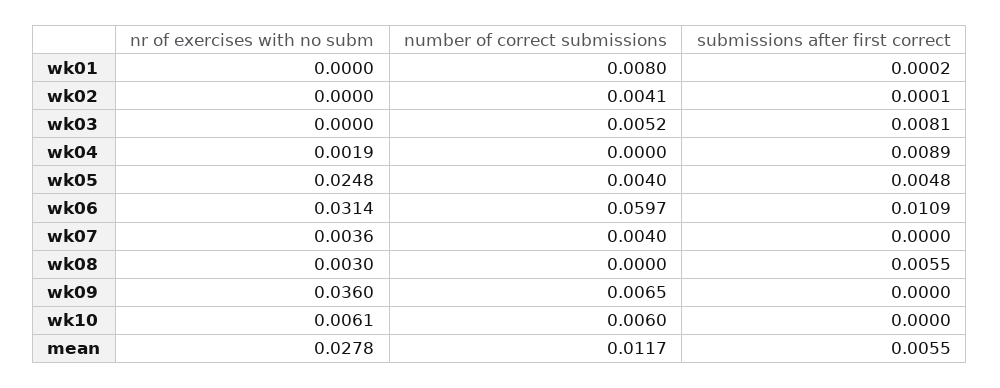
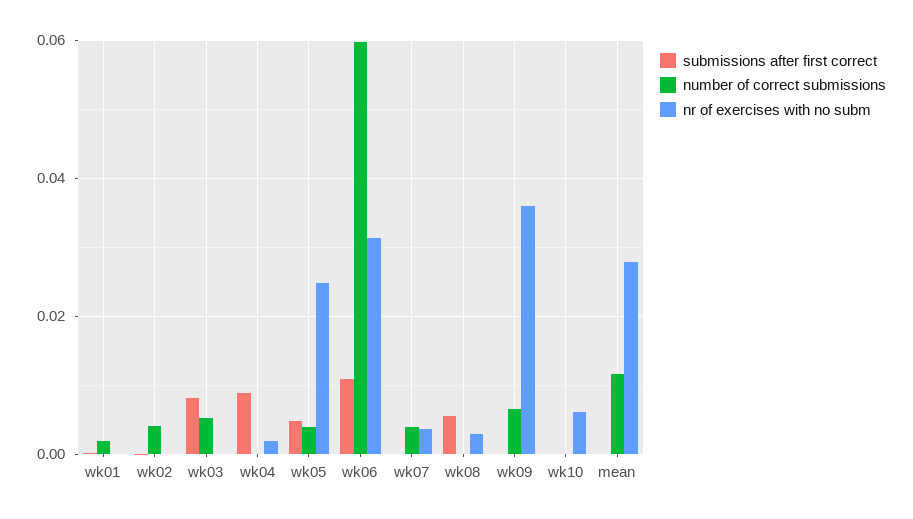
  {
    "nr of exercises with no subm": {
      "wk01": 0,
      "wk02": 0,
      "wk03": 0,
      "wk04": 0.0019,
      "wk05": 0.0248,
      "wk06": 0.0314,
      "wk07": 0.0036,
      "wk08": 0.003,
      "wk09": 0.036,
      "wk10": 0.0061,
      "mean": 0.0278
    },
    "number of correct submissions": {
-     "wk01": 0.008,
+     "wk01": 0.002,
      "wk02": 0.0041,
      "wk03": 0.0052,
      "wk04": 0,
      "wk05": 0.004,
      "wk06": 0.0597,
      "wk07": 0.004,
      "wk08": 0,
      "wk09": 0.0065,
-     "wk10": 0.006,
+     "wk10": 0,
      "mean": 0.0117
    },
    "submissions after first correct": {
      "wk01": 0.0002,
      "wk02": 0.0001,
      "wk03": 0.0081,
      "wk04": 0.0089,
      "wk05": 0.0048,
      "wk06": 0.0109,
      "wk07": 0,
      "wk08": 0.0055,
      "wk09": 0,
      "wk10": 0,
-     "mean": 0.0055
+     "mean": 0
    }
  }

